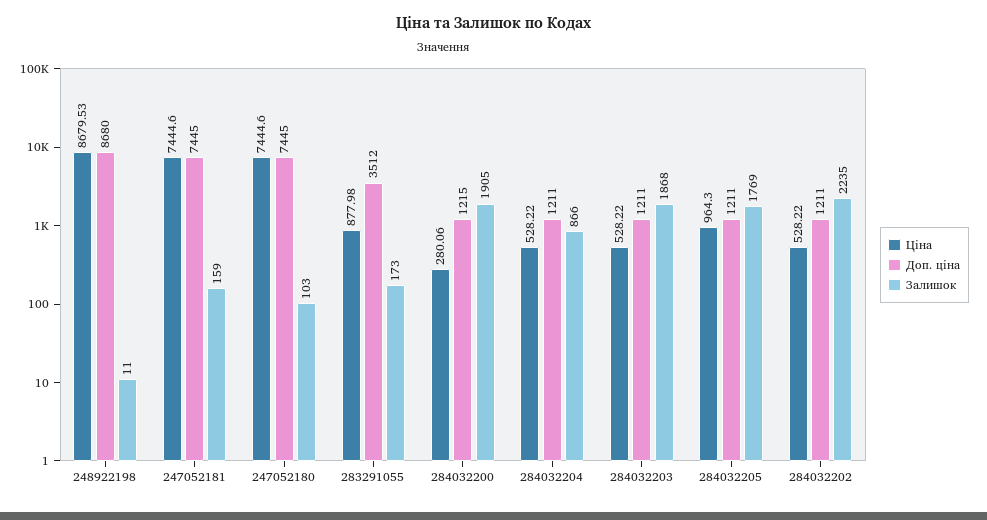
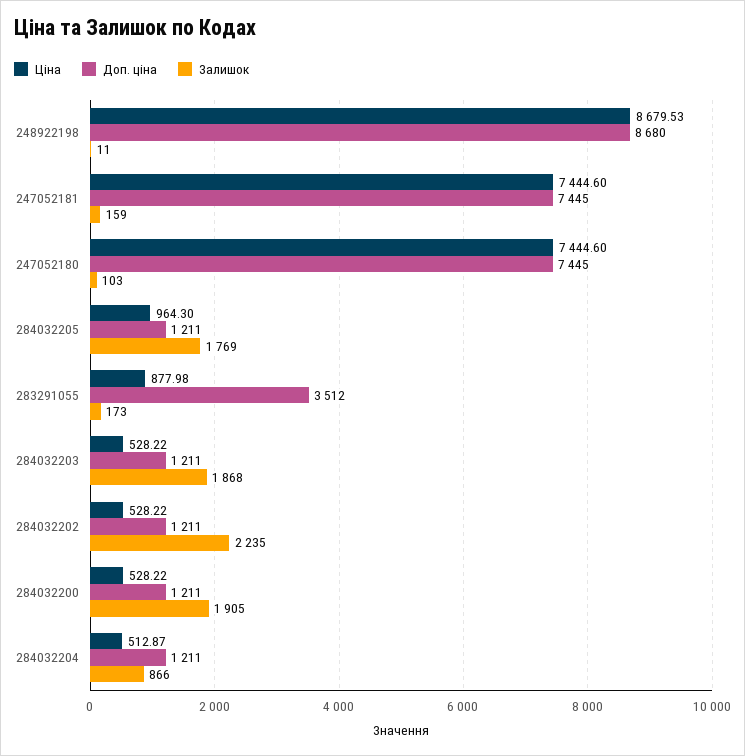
  {
    "Ціна": {
      "248922198": 8679.53,
      "247052181": 7444.6,
      "247052180": 7444.6,
      "283291055": 877.98,
-     "284032200": 280.06,
+     "284032200": 528.22,
-     "284032204": 528.22,
+     "284032204": 512.87,
      "284032203": 528.22,
      "284032205": 964.3,
      "284032202": 528.22
    },
    "Доп. ціна": {
      "248922198": 8680,
      "247052181": 7445,
      "247052180": 7445,
      "283291055": 3512,
-     "284032200": 1215,
+     "284032200": 1211,
      "284032204": 1211,
      "284032203": 1211,
      "284032205": 1211,
      "284032202": 1211
    },
    "Залишок": {
      "248922198": 11,
      "247052181": 159,
      "247052180": 103,
      "283291055": 173,
      "284032200": 1905,
      "284032204": 866,
      "284032203": 1868,
      "284032205": 1769,
      "284032202": 2235
    }
  }

